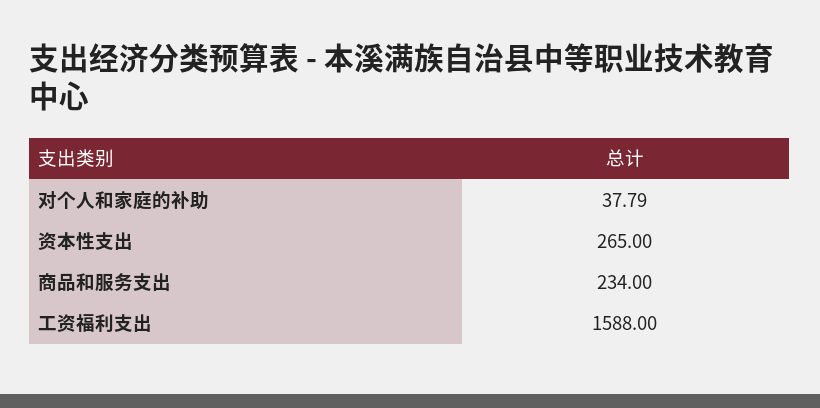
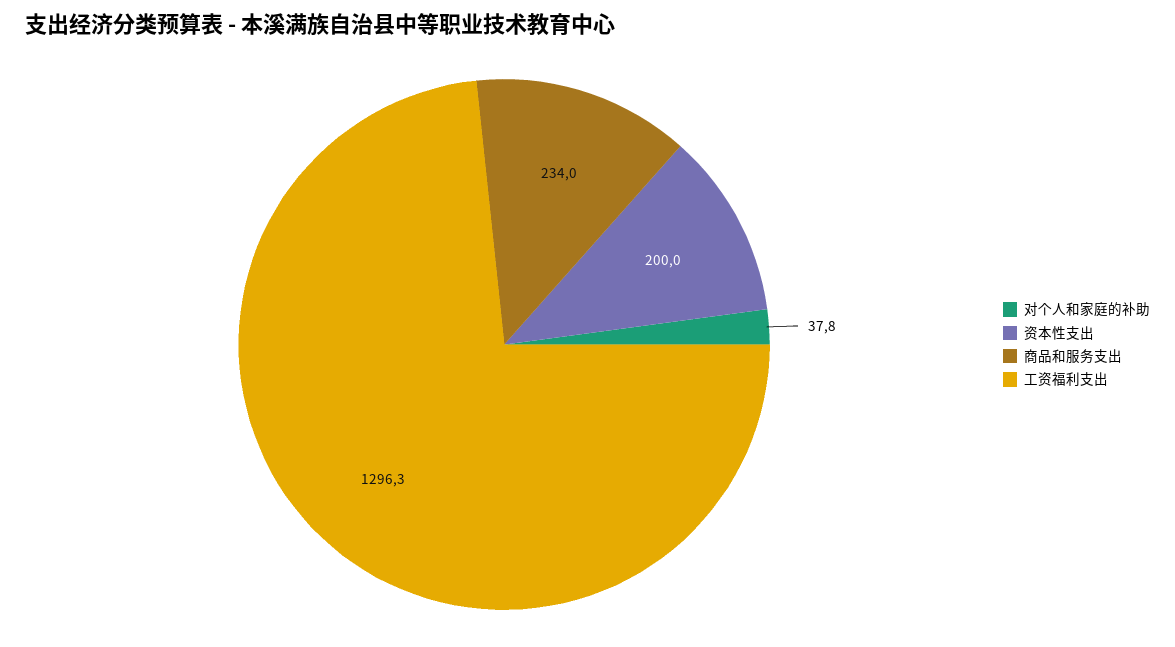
  {
    "对个人和家庭的补助": 37.79,
-   "资本性支出": 265,
+   "资本性支出": 200,
    "商品和服务支出": 234,
-   "工资福利支出": 1588
+   "工资福利支出": 1296.3
  }

